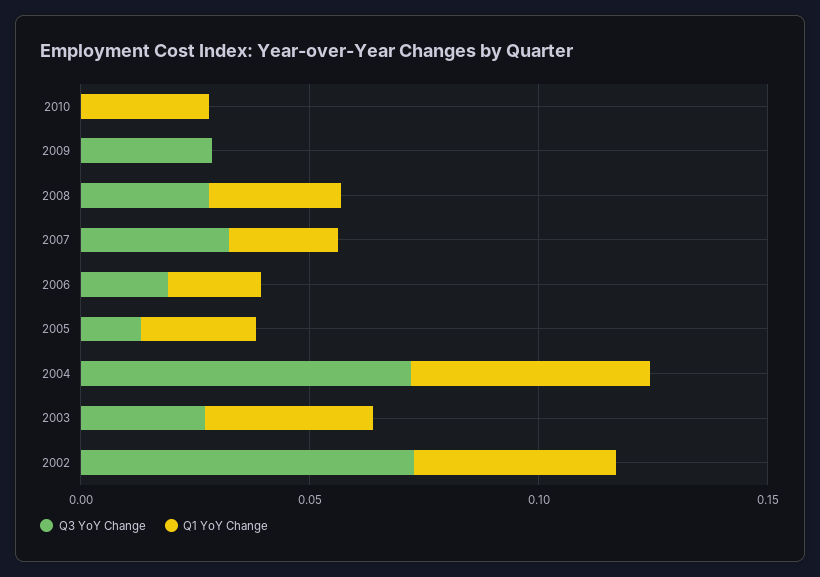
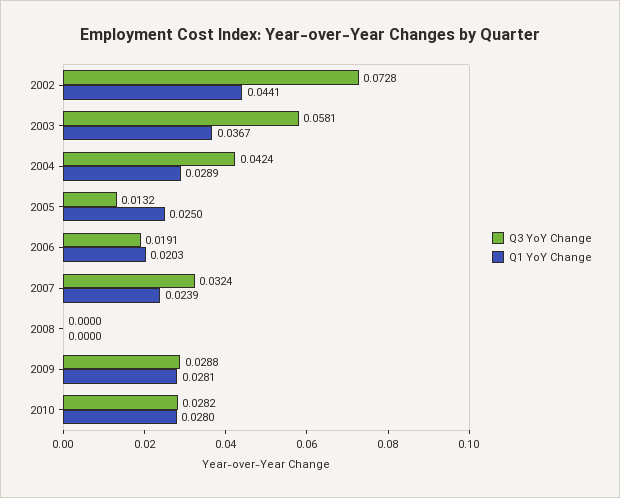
  {
    "Q3 YoY Change": {
-     "2010": 0,
+     "2010": 0.0282,
      "2009": 0.0288,
-     "2008": 0.03,
+     "2008": 0,
      "2007": 0.0324,
      "2006": 0.0191,
      "2005": 0.0132,
-     "2004": 0.07,
+     "2004": 0.0424,
-     "2003": 0.03,
+     "2003": 0.0581,
      "2002": 0.0728
    },
    "Q1 YoY Change": {
      "2010": 0.028,
-     "2009": 0,
+     "2009": 0.0281,
-     "2008": 0.03,
+     "2008": 0,
      "2007": 0.0239,
      "2006": 0.0203,
      "2005": 0.025,
-     "2004": 0.05,
+     "2004": 0.0289,
      "2003": 0.0367,
      "2002": 0.0441
    }
  }

